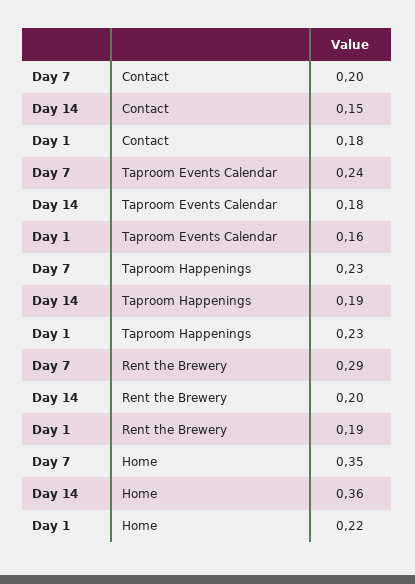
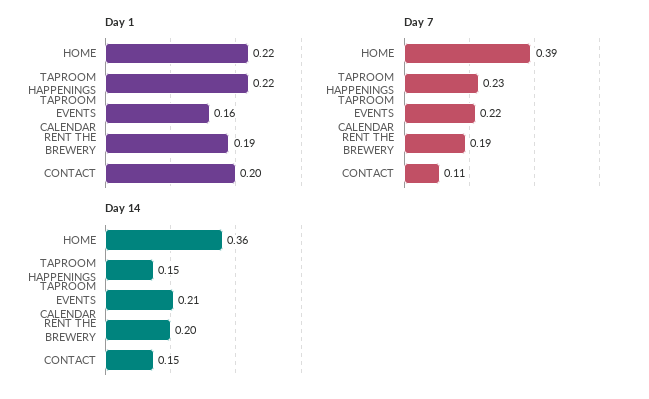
  {
    "Day 7": {
-     "Contact": 0.2,
+     "Contact": 0.11,
-     "Taproom Events Calendar": 0.24,
+     "Taproom Events Calendar": 0.22,
      "Taproom Happenings": 0.23,
-     "Rent the Brewery": 0.29,
+     "Rent the Brewery": 0.19,
-     "Home": 0.35
+     "Home": 0.39
    },
    "Day 14": {
      "Contact": 0.15,
-     "Taproom Events Calendar": 0.18,
+     "Taproom Events Calendar": 0.21,
-     "Taproom Happenings": 0.19,
+     "Taproom Happenings": 0.15,
      "Rent the Brewery": 0.2,
      "Home": 0.36
    },
    "Day 1": {
-     "Contact": 0.18,
+     "Contact": 0.2,
      "Taproom Events Calendar": 0.16,
-     "Taproom Happenings": 0.23,
+     "Taproom Happenings": 0.22,
      "Rent the Brewery": 0.19,
      "Home": 0.22
    }
  }

